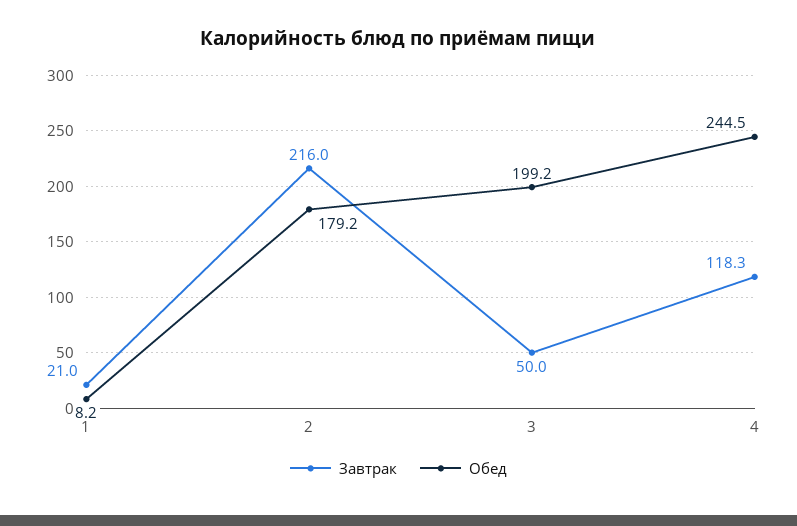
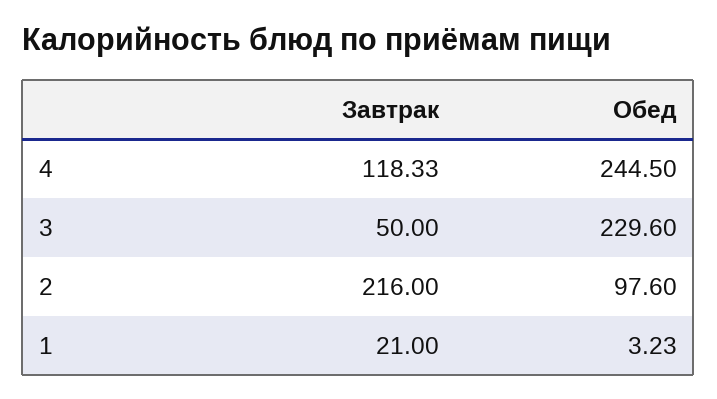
  {
    "Завтрак": {
      "1": 21,
      "2": 216,
      "3": 50,
      "4": 118.33
    },
    "Обед": {
-     "1": 8.2,
+     "1": 3.23,
-     "2": 179.2,
+     "2": 97.6,
-     "3": 199.2,
+     "3": 229.6,
      "4": 244.5
    }
  }

